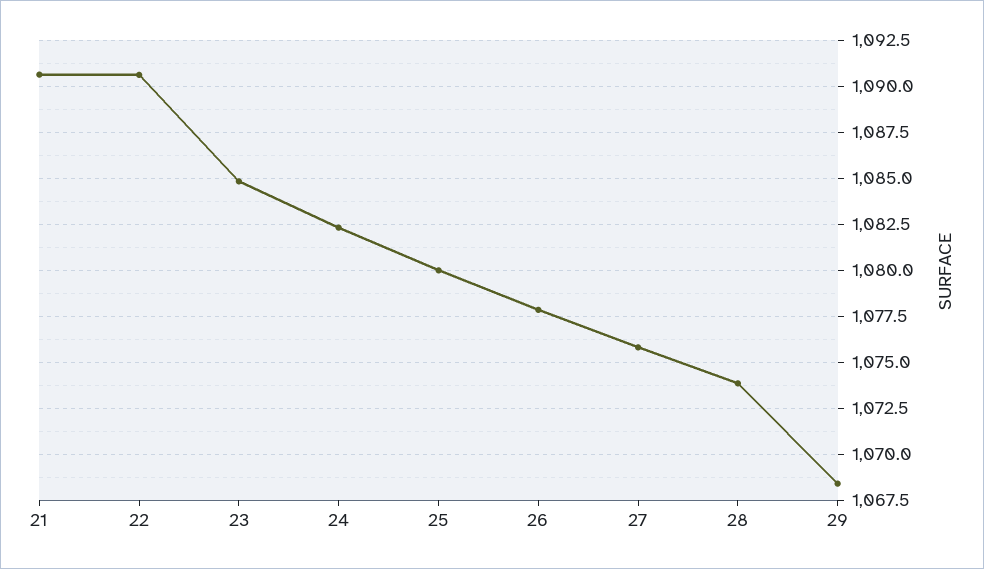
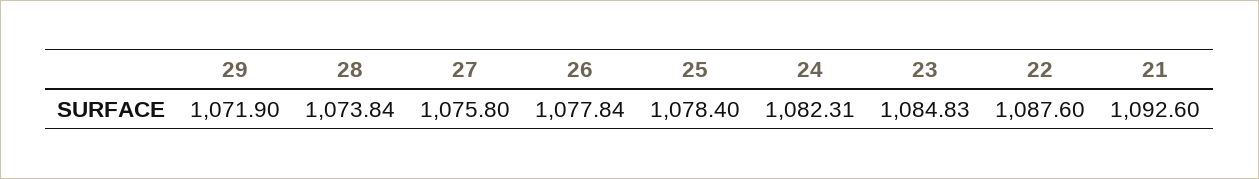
  {
-   "21": 1090.5,
+   "21": 1092.6,
-   "22": 1090.5,
+   "22": 1087.6,
    "23": 1084.83,
    "24": 1082.31,
-   "25": 1080,
+   "25": 1078.4,
    "26": 1077.84,
    "27": 1075.8,
    "28": 1073.84,
-   "29": 1068.5
+   "29": 1071.9
  }

